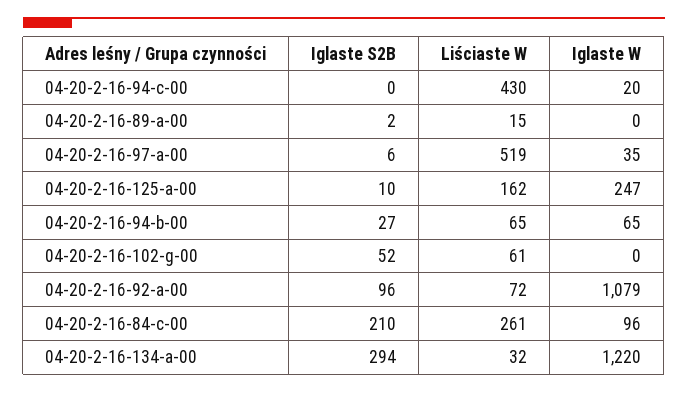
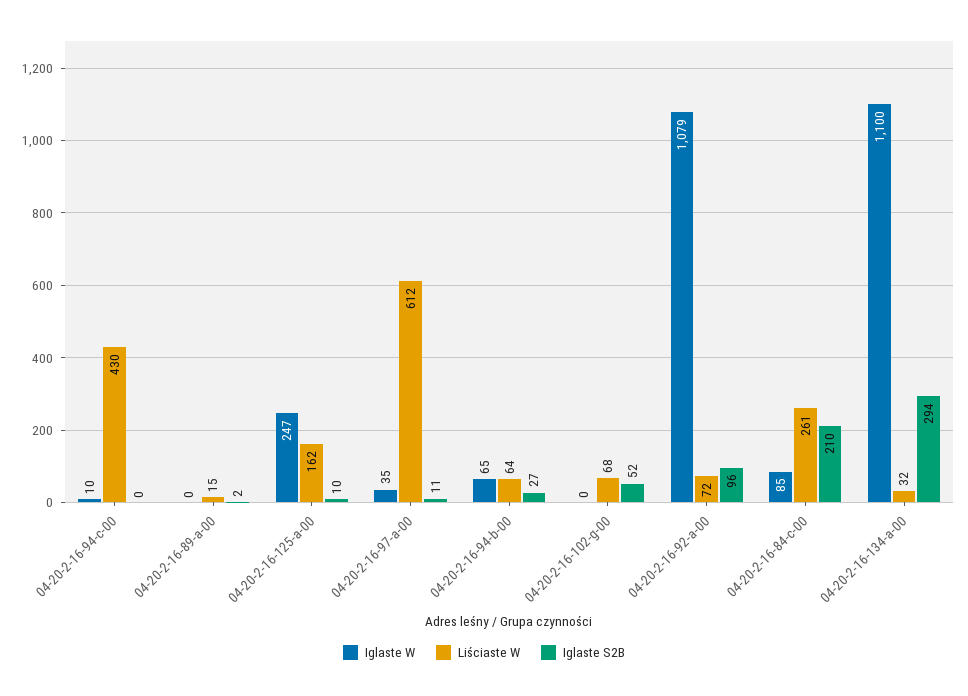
  {
    "Iglaste S2B": {
      "04-20-2-16-94-c-00": 0,
      "04-20-2-16-89-a-00": 2,
-     "04-20-2-16-97-a-00": 6,
+     "04-20-2-16-97-a-00": 11,
      "04-20-2-16-125-a-00": 10,
      "04-20-2-16-94-b-00": 27,
      "04-20-2-16-102-g-00": 52,
      "04-20-2-16-92-a-00": 96,
      "04-20-2-16-84-c-00": 210,
      "04-20-2-16-134-a-00": 294
    },
    "Liściaste W": {
      "04-20-2-16-94-c-00": 430,
      "04-20-2-16-89-a-00": 15,
-     "04-20-2-16-97-a-00": 519,
+     "04-20-2-16-97-a-00": 612,
      "04-20-2-16-125-a-00": 162,
-     "04-20-2-16-94-b-00": 65,
+     "04-20-2-16-94-b-00": 64,
-     "04-20-2-16-102-g-00": 61,
+     "04-20-2-16-102-g-00": 68,
      "04-20-2-16-92-a-00": 72,
      "04-20-2-16-84-c-00": 261,
      "04-20-2-16-134-a-00": 32
    },
    "Iglaste W": {
-     "04-20-2-16-94-c-00": 20,
+     "04-20-2-16-94-c-00": 10,
      "04-20-2-16-89-a-00": 0,
      "04-20-2-16-97-a-00": 35,
      "04-20-2-16-125-a-00": 247,
      "04-20-2-16-94-b-00": 65,
      "04-20-2-16-102-g-00": 0,
      "04-20-2-16-92-a-00": 1079,
-     "04-20-2-16-84-c-00": 96,
+     "04-20-2-16-84-c-00": 85,
-     "04-20-2-16-134-a-00": 1220
+     "04-20-2-16-134-a-00": 1100
    }
  }

